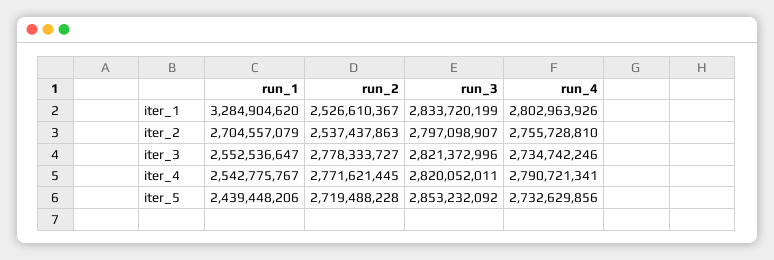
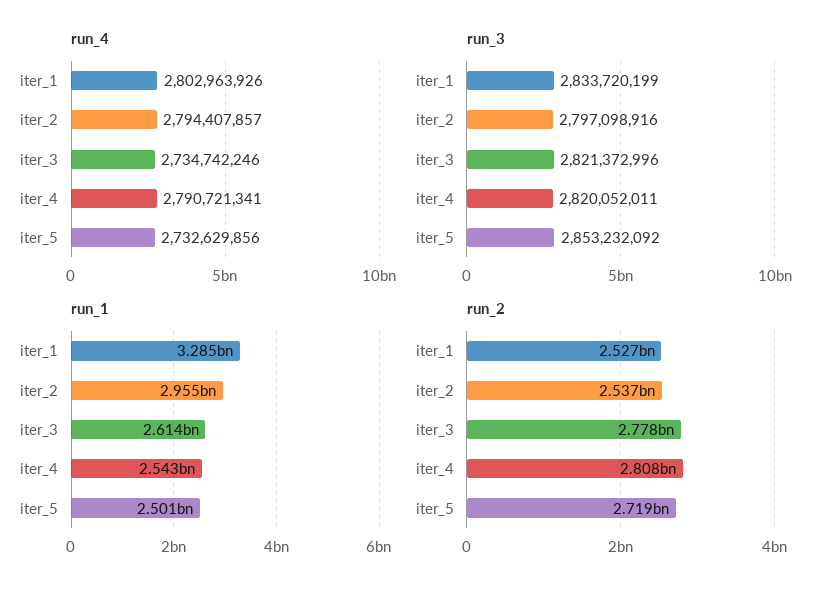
  {
    "run_1": {
      "iter_1": 3284904620,
-     "iter_2": 2704557079,
+     "iter_2": 2955000000,
-     "iter_3": 2552536647,
+     "iter_3": 2614000000,
      "iter_4": 2542775767,
-     "iter_5": 2439448206
+     "iter_5": 2501000000
    },
    "run_2": {
      "iter_1": 2526610367,
      "iter_2": 2537437863,
      "iter_3": 2778333727,
-     "iter_4": 2771621445,
+     "iter_4": 2808000000,
      "iter_5": 2719488228
    },
    "run_3": {
      "iter_1": 2833720199,
-     "iter_2": 2797098907,
+     "iter_2": 2797098916,
      "iter_3": 2821372996,
      "iter_4": 2820052011,
      "iter_5": 2853232092
    },
    "run_4": {
      "iter_1": 2802963926,
-     "iter_2": 2755728810,
+     "iter_2": 2794407857,
      "iter_3": 2734742246,
      "iter_4": 2790721341,
      "iter_5": 2732629856
    }
  }

